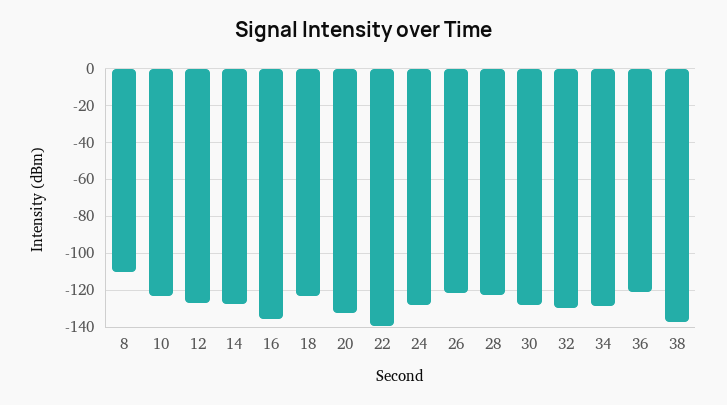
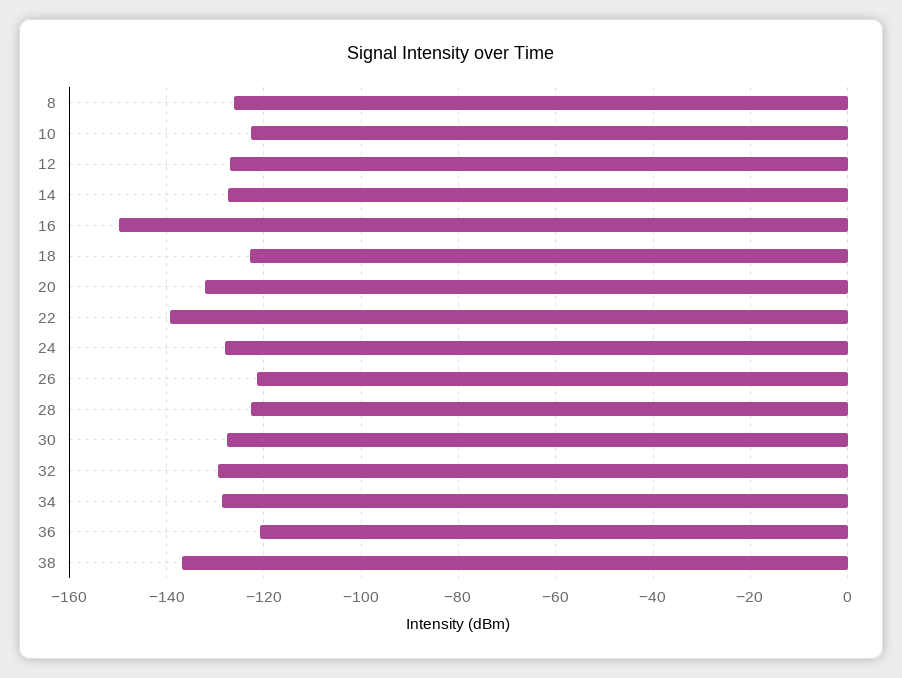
  {
-   "8": -110,
+   "8": -126,
    "10": -122,
    "12": -126,
    "14": -128,
-   "16": -135,
+   "16": -150,
    "18": -122,
    "20": -132,
    "22": -140,
    "24": -128,
    "26": -122,
    "28": -122,
    "30": -128,
    "32": -130,
    "34": -128,
    "36": -120,
    "38": -136
  }

